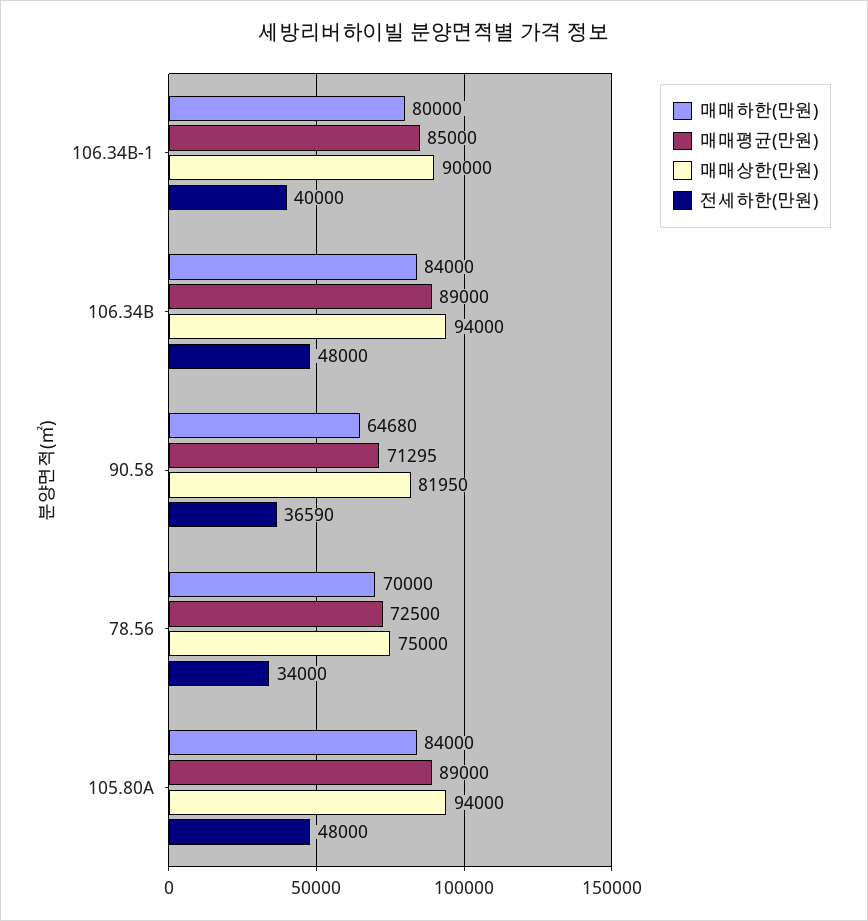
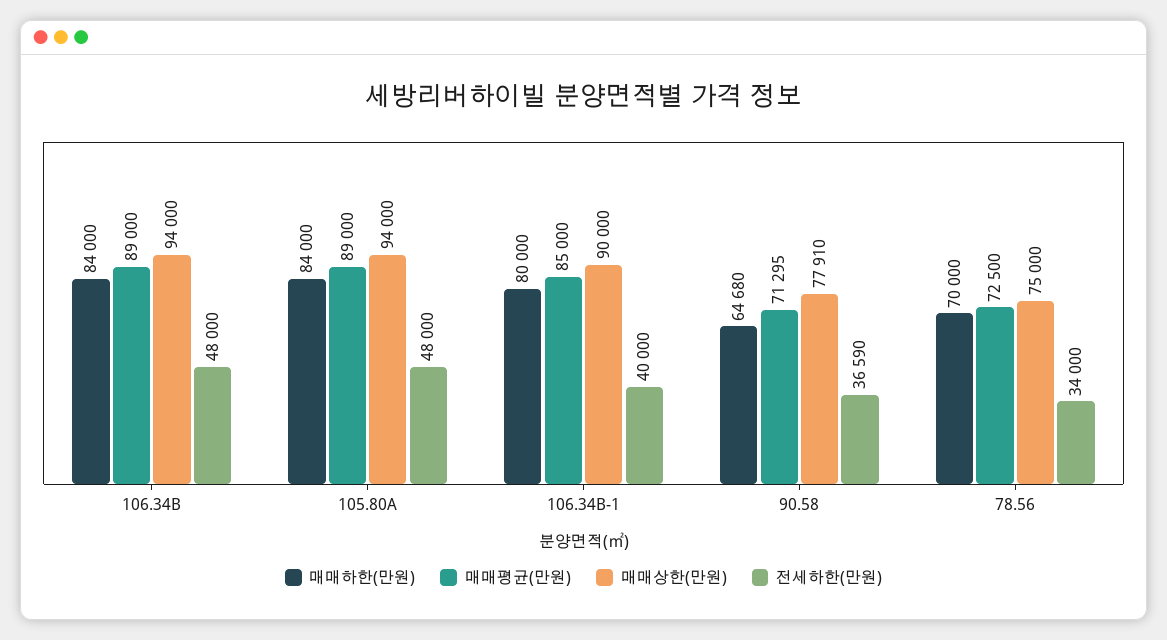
  {
    "매매하한(만원)": {
      "106.34B-1": 80000,
      "106.34B": 84000,
      "90.58": 64680,
      "78.56": 70000,
      "105.80A": 84000
    },
    "매매평균(만원)": {
      "106.34B-1": 85000,
      "106.34B": 89000,
      "90.58": 71295,
      "78.56": 72500,
      "105.80A": 89000
    },
    "매매상한(만원)": {
      "106.34B-1": 90000,
      "106.34B": 94000,
-     "90.58": 81950,
+     "90.58": 77910,
      "78.56": 75000,
      "105.80A": 94000
    },
    "전세하한(만원)": {
      "106.34B-1": 40000,
      "106.34B": 48000,
      "90.58": 36590,
      "78.56": 34000,
      "105.80A": 48000
    }
  }

